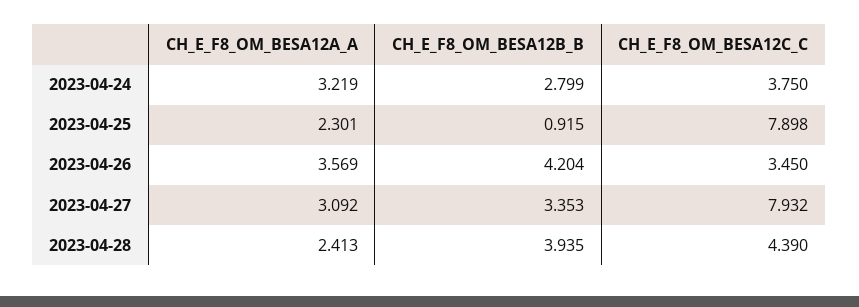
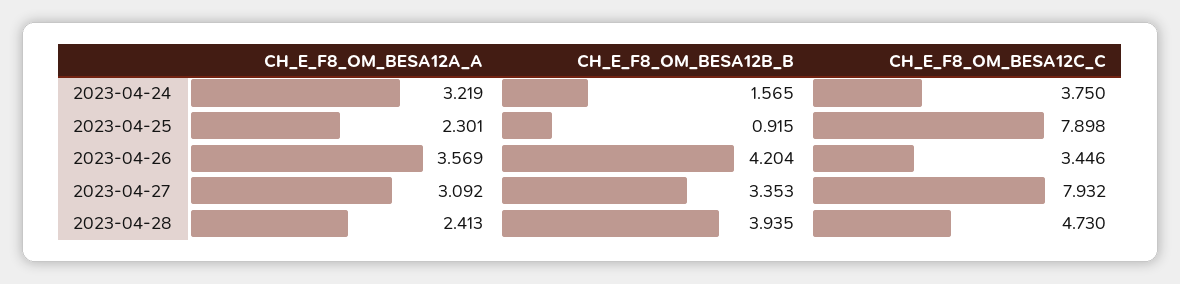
  {
    "CH_E_F8_OM_BESA12A_A": {
      "2023-04-24": 3.219,
      "2023-04-25": 2.301,
      "2023-04-26": 3.569,
      "2023-04-27": 3.092,
      "2023-04-28": 2.413
    },
    "CH_E_F8_OM_BESA12B_B": {
-     "2023-04-24": 2.799,
+     "2023-04-24": 1.565,
      "2023-04-25": 0.915,
      "2023-04-26": 4.204,
      "2023-04-27": 3.353,
      "2023-04-28": 3.935
    },
    "CH_E_F8_OM_BESA12C_C": {
      "2023-04-24": 3.75,
      "2023-04-25": 7.898,
-     "2023-04-26": 3.45,
+     "2023-04-26": 3.446,
      "2023-04-27": 7.932,
-     "2023-04-28": 4.39
+     "2023-04-28": 4.73
    }
  }

